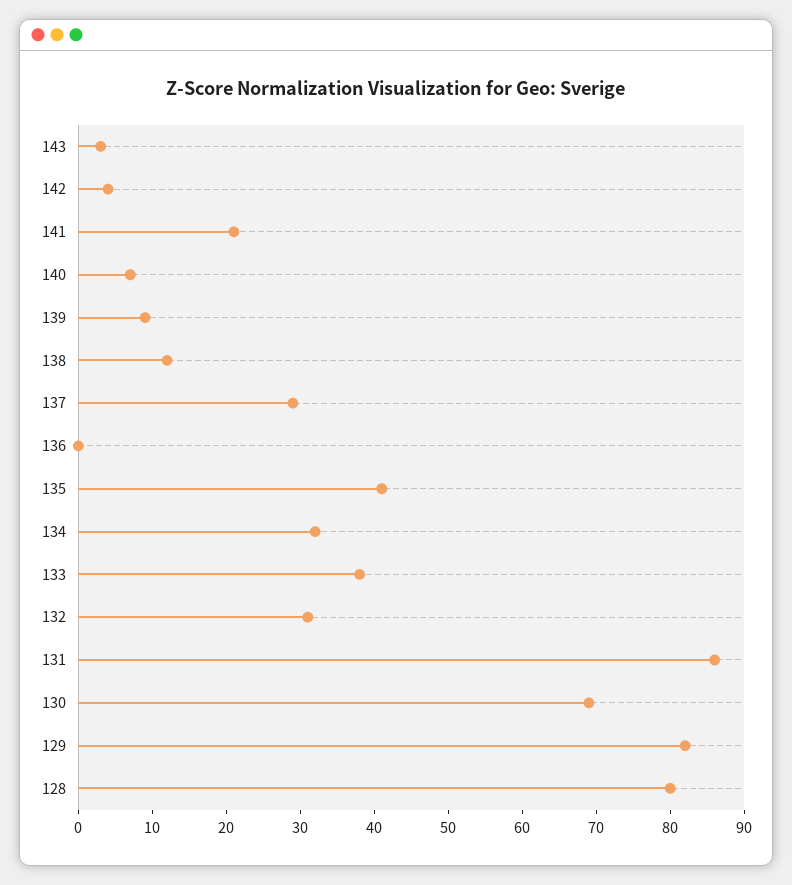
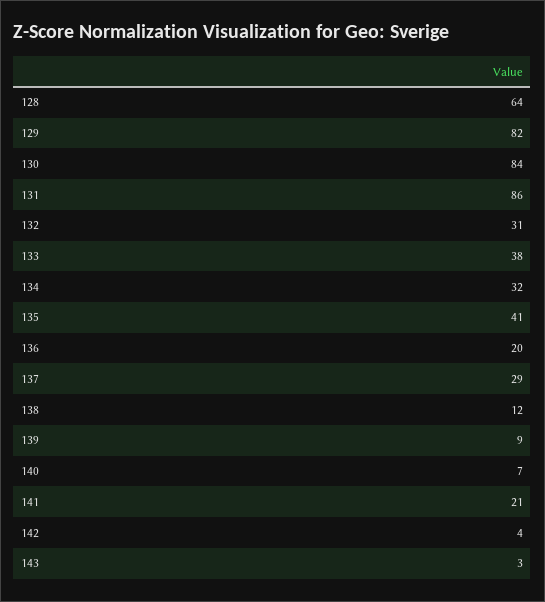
  {
    "143": 3,
    "142": 4,
    "141": 21,
    "140": 7,
    "139": 9,
    "138": 12,
    "137": 29,
-   "136": 0,
+   "136": 20,
    "135": 41,
    "134": 32,
    "133": 38,
    "132": 31,
    "131": 86,
-   "130": 70,
+   "130": 84,
    "129": 82,
-   "128": 80
+   "128": 64
  }

